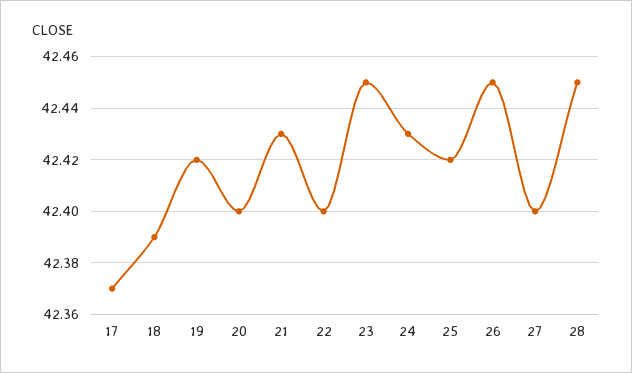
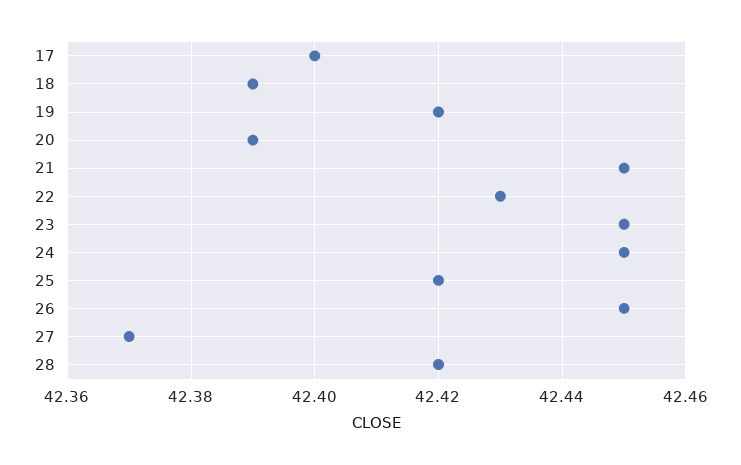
  {
-   "17": 42.37,
+   "17": 42.4,
    "18": 42.39,
    "19": 42.42,
-   "20": 42.4,
+   "20": 42.39,
-   "21": 42.43,
+   "21": 42.45,
-   "22": 42.4,
+   "22": 42.43,
    "23": 42.45,
-   "24": 42.43,
+   "24": 42.45,
    "25": 42.42,
    "26": 42.45,
-   "27": 42.4,
+   "27": 42.37,
-   "28": 42.45
+   "28": 42.42
  }

